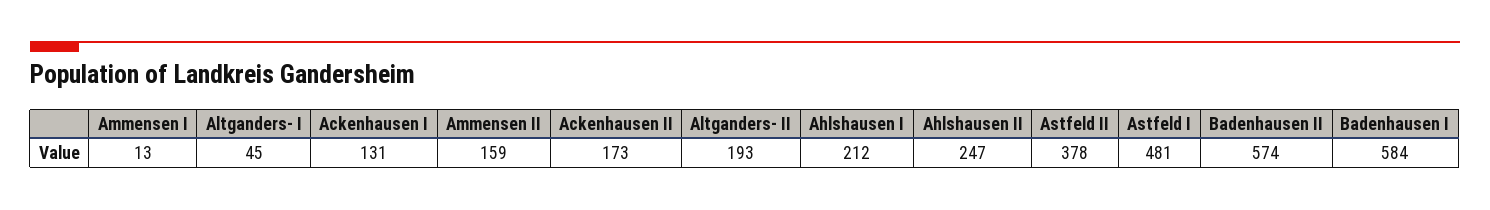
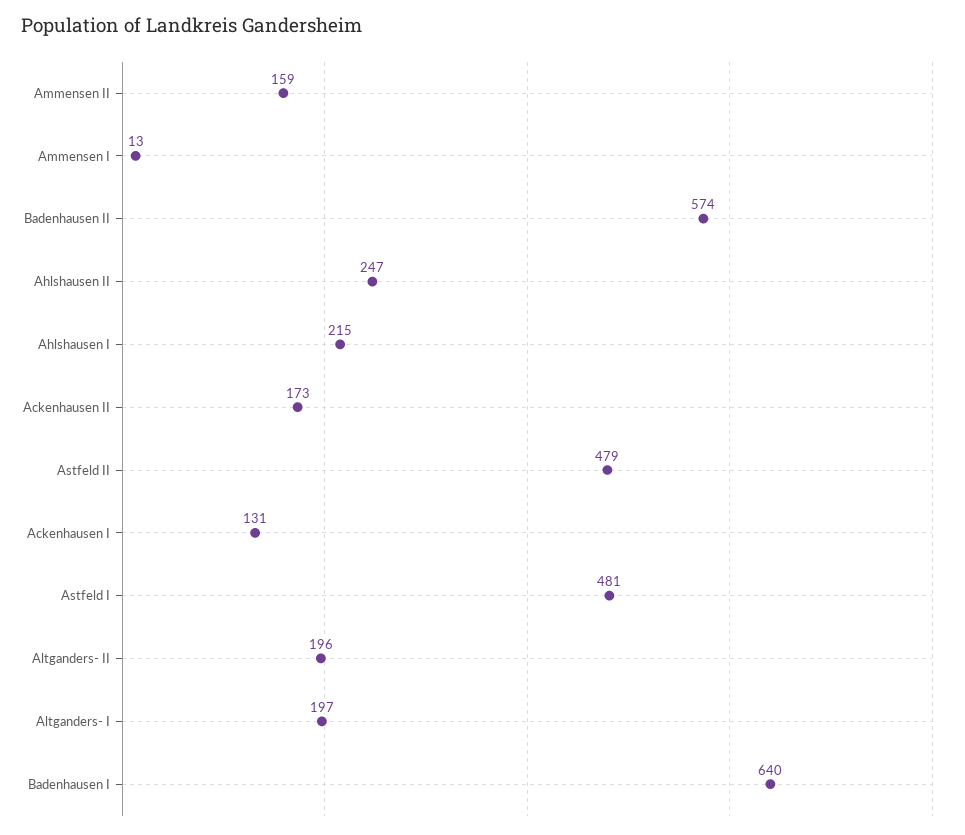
  {
    "Ammensen I": 13,
-   "Altganders- I": 45,
+   "Altganders- I": 197,
    "Ackenhausen I": 131,
    "Ammensen II": 159,
    "Ackenhausen II": 173,
-   "Altganders- II": 193,
+   "Altganders- II": 196,
-   "Ahlshausen I": 212,
+   "Ahlshausen I": 215,
    "Ahlshausen II": 247,
-   "Astfeld II": 378,
+   "Astfeld II": 479,
    "Astfeld I": 481,
    "Badenhausen II": 574,
-   "Badenhausen I": 584
+   "Badenhausen I": 640
  }

